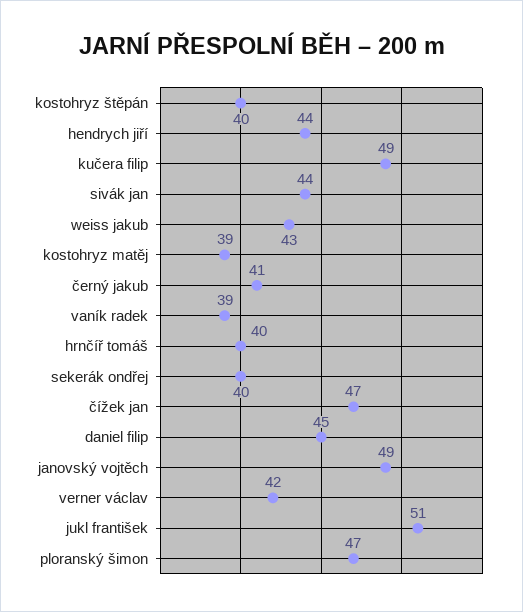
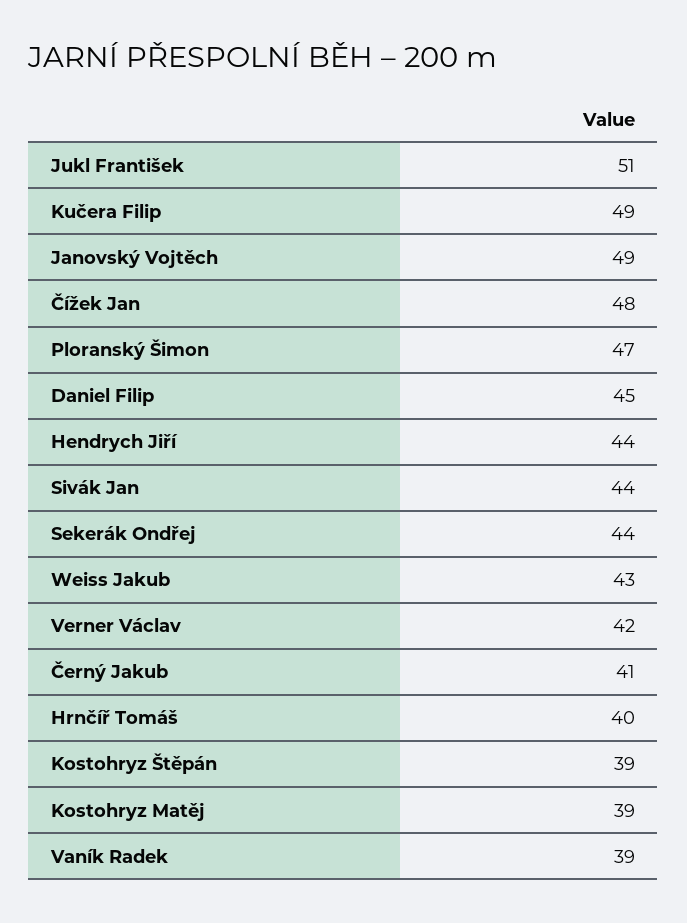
  {
-   "kostohryz štěpán": 40,
+   "kostohryz štěpán": 39,
    "hendrych jiří": 44,
    "kučera filip": 49,
    "sivák jan": 44,
    "weiss jakub": 43,
    "kostohryz matěj": 39,
    "černý jakub": 41,
    "vaník radek": 39,
    "hrnčíř tomáš": 40,
-   "sekerák ondřej": 40,
+   "sekerák ondřej": 44,
-   "čížek jan": 47,
+   "čížek jan": 48,
    "daniel filip": 45,
    "janovský vojtěch": 49,
    "verner václav": 42,
    "jukl františek": 51,
    "ploranský šimon": 47
  }

